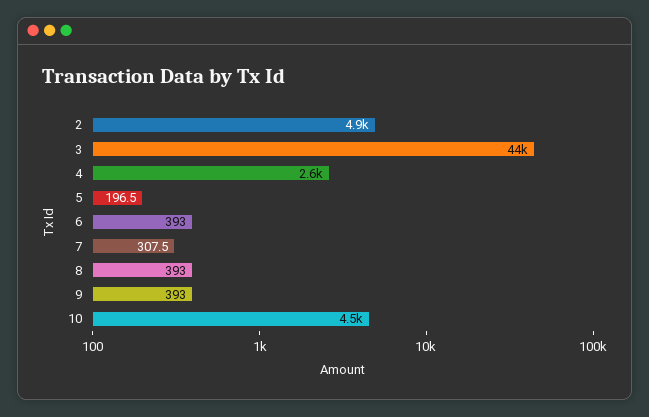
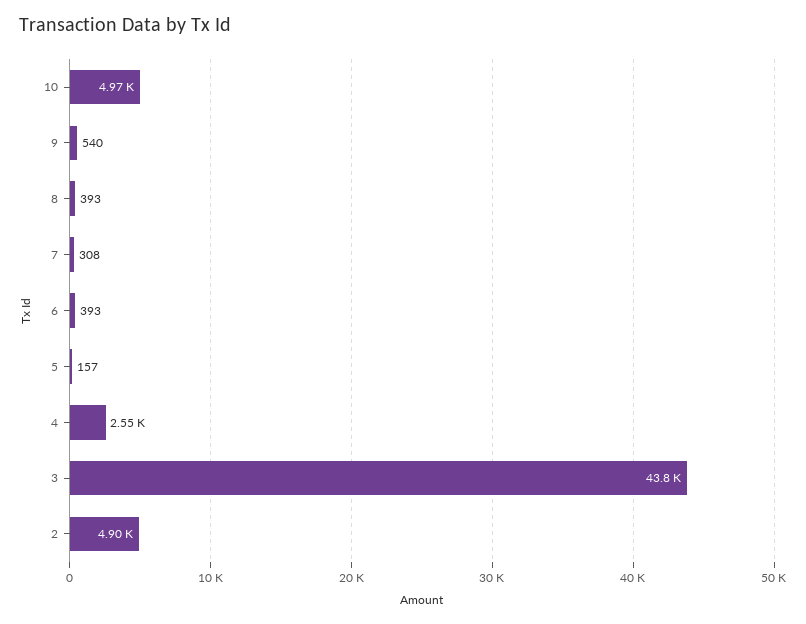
  {
    "2": 4900,
    "3": 43800,
    "4": 2550,
-   "5": 196.5,
+   "5": 157,
    "6": 393,
    "7": 307.5,
    "8": 393,
-   "9": 393,
+   "9": 540,
-   "10": 4500
+   "10": 4970
  }

